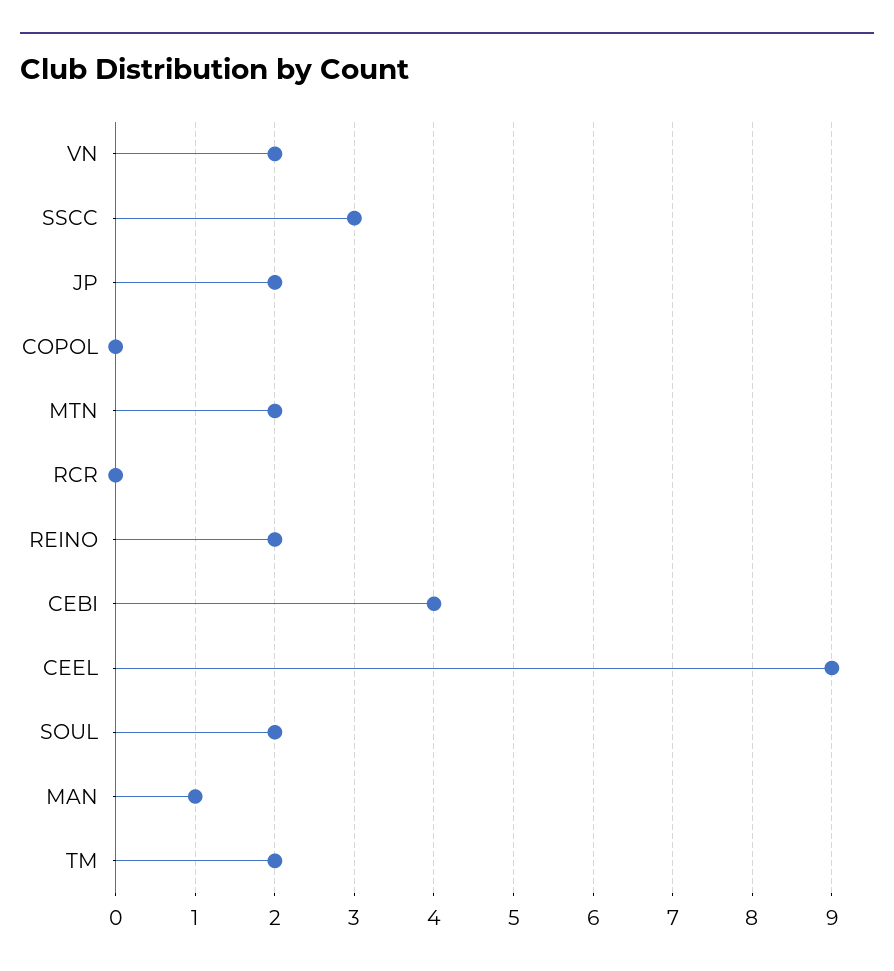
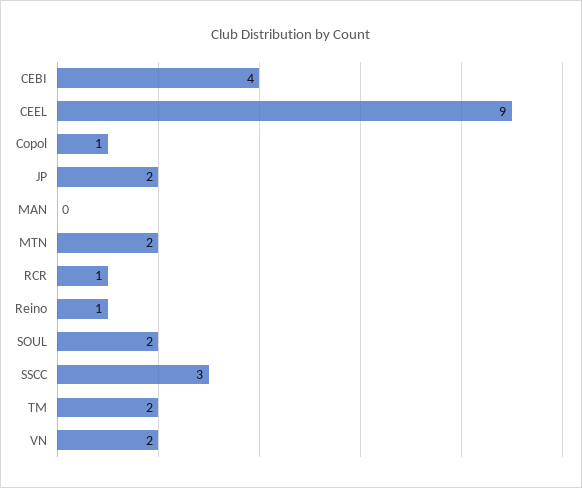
  {
    "VN": 2,
    "SSCC": 3,
    "JP": 2,
-   "COPOL": 0,
+   "COPOL": 1,
    "MTN": 2,
-   "RCR": 0,
+   "RCR": 1,
-   "REINO": 2,
+   "REINO": 1,
    "CEBI": 4,
    "CEEL": 9,
    "SOUL": 2,
-   "MAN": 1,
+   "MAN": 0,
    "TM": 2
  }

